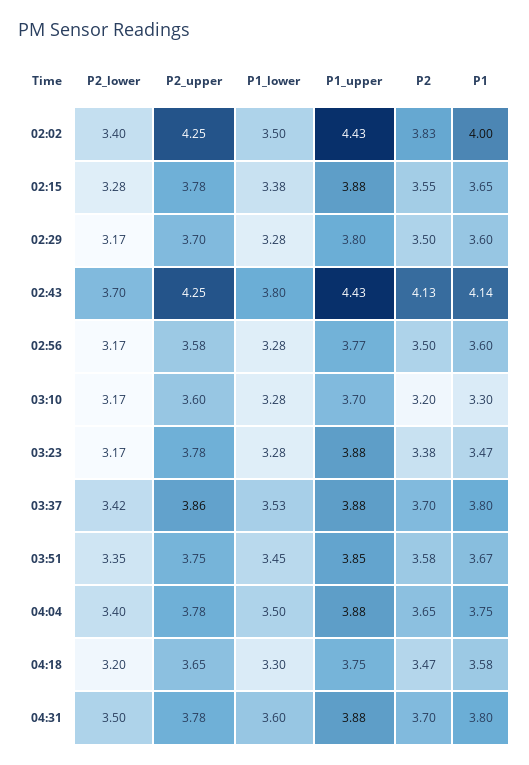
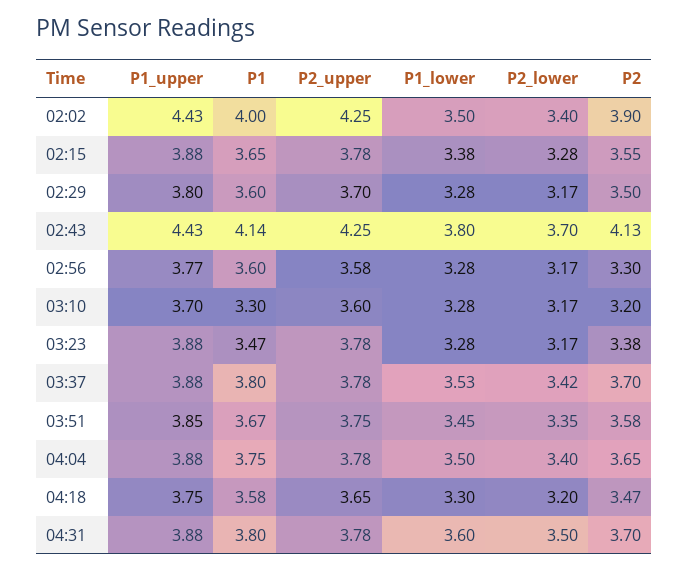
  {
    "P2_lower": {
      "02:02": 3.4,
      "02:15": 3.28,
      "02:29": 3.17,
      "02:43": 3.7,
      "02:56": 3.17,
      "03:10": 3.17,
      "03:23": 3.17,
      "03:37": 3.42,
      "03:51": 3.35,
      "04:04": 3.4,
      "04:18": 3.2,
      "04:31": 3.5
    },
    "P2_upper": {
      "02:02": 4.25,
      "02:15": 3.78,
      "02:29": 3.7,
      "02:43": 4.25,
      "02:56": 3.58,
      "03:10": 3.6,
      "03:23": 3.78,
-     "03:37": 3.86,
+     "03:37": 3.78,
      "03:51": 3.75,
      "04:04": 3.78,
      "04:18": 3.65,
      "04:31": 3.78
    },
    "P1_lower": {
      "02:02": 3.5,
      "02:15": 3.38,
      "02:29": 3.28,
      "02:43": 3.8,
      "02:56": 3.28,
      "03:10": 3.28,
      "03:23": 3.28,
      "03:37": 3.53,
      "03:51": 3.45,
      "04:04": 3.5,
      "04:18": 3.3,
      "04:31": 3.6
    },
    "P1_upper": {
      "02:02": 4.43,
      "02:15": 3.88,
      "02:29": 3.8,
      "02:43": 4.43,
      "02:56": 3.77,
      "03:10": 3.7,
      "03:23": 3.88,
      "03:37": 3.88,
      "03:51": 3.85,
      "04:04": 3.88,
      "04:18": 3.75,
      "04:31": 3.88
    },
    "P2": {
-     "02:02": 3.83,
+     "02:02": 3.9,
      "02:15": 3.55,
      "02:29": 3.5,
      "02:43": 4.13,
-     "02:56": 3.5,
+     "02:56": 3.3,
      "03:10": 3.2,
      "03:23": 3.38,
      "03:37": 3.7,
      "03:51": 3.58,
      "04:04": 3.65,
      "04:18": 3.47,
      "04:31": 3.7
    },
    "P1": {
      "02:02": 4,
      "02:15": 3.65,
      "02:29": 3.6,
      "02:43": 4.14,
      "02:56": 3.6,
      "03:10": 3.3,
      "03:23": 3.47,
      "03:37": 3.8,
      "03:51": 3.67,
      "04:04": 3.75,
      "04:18": 3.58,
      "04:31": 3.8
    }
  }

